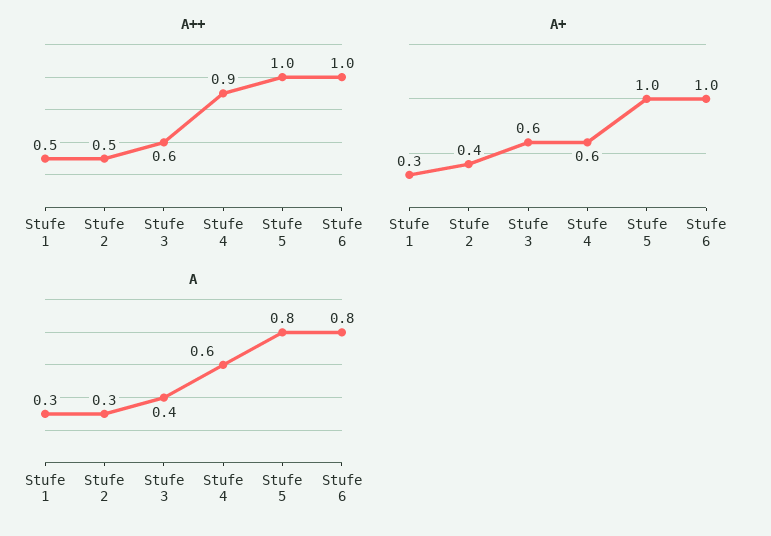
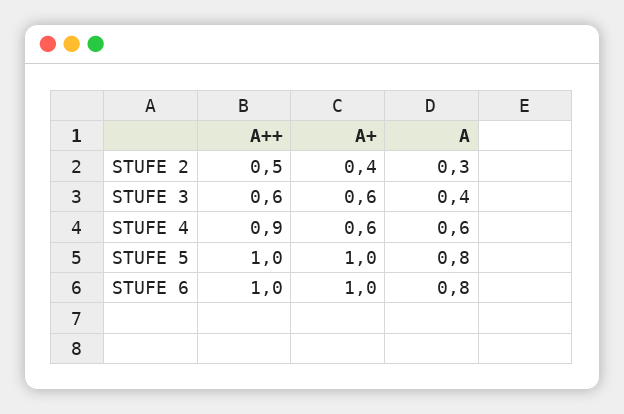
  {
    "A++": {
-     "Stufe 1": 0.5,
      "Stufe 2": 0.5,
      "Stufe 3": 0.6,
      "Stufe 4": 0.9,
      "Stufe 5": 1,
      "Stufe 6": 1
    },
    "A+": {
-     "Stufe 1": 0.3,
      "Stufe 2": 0.4,
      "Stufe 3": 0.6,
      "Stufe 4": 0.6,
      "Stufe 5": 1,
      "Stufe 6": 1
    },
    "A": {
-     "Stufe 1": 0.3,
      "Stufe 2": 0.3,
      "Stufe 3": 0.4,
      "Stufe 4": 0.6,
      "Stufe 5": 0.8,
      "Stufe 6": 0.8
    }
  }

